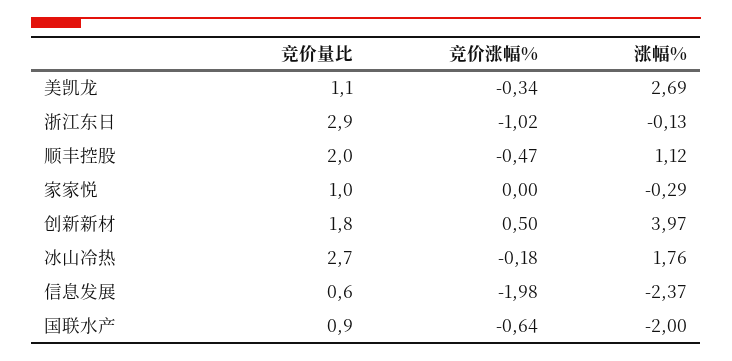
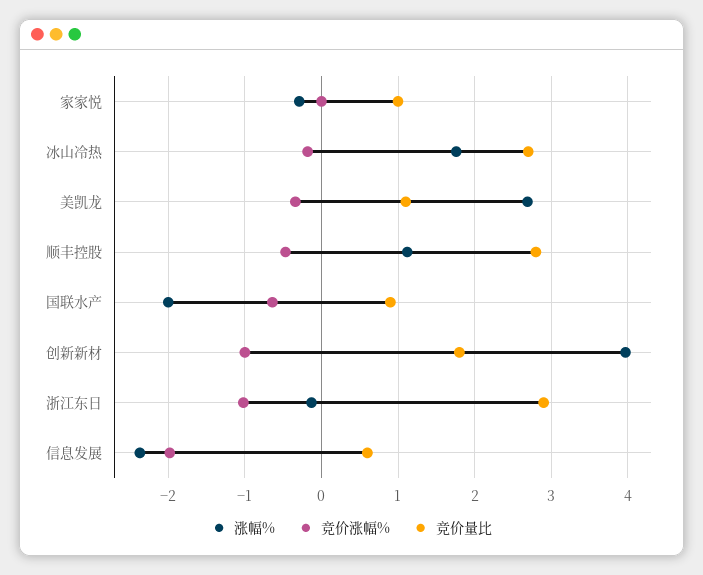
  {
    "竞价量比": {
      "美凯龙": 1.1,
      "浙江东日": 2.9,
-     "顺丰控股": 2,
+     "顺丰控股": 2.8,
      "家家悦": 1,
      "创新新材": 1.8,
      "冰山冷热": 2.7,
      "信息发展": 0.6,
      "国联水产": 0.9
    },
    "竞价涨幅%": {
      "美凯龙": -0.34,
      "浙江东日": -1.02,
      "顺丰控股": -0.47,
      "家家悦": 0,
-     "创新新材": 0.5,
+     "创新新材": -1,
      "冰山冷热": -0.18,
      "信息发展": -1.98,
      "国联水产": -0.64
    },
    "涨幅%": {
      "美凯龙": 2.69,
      "浙江东日": -0.13,
      "顺丰控股": 1.12,
      "家家悦": -0.29,
      "创新新材": 3.97,
      "冰山冷热": 1.76,
      "信息发展": -2.37,
      "国联水产": -2
    }
  }

